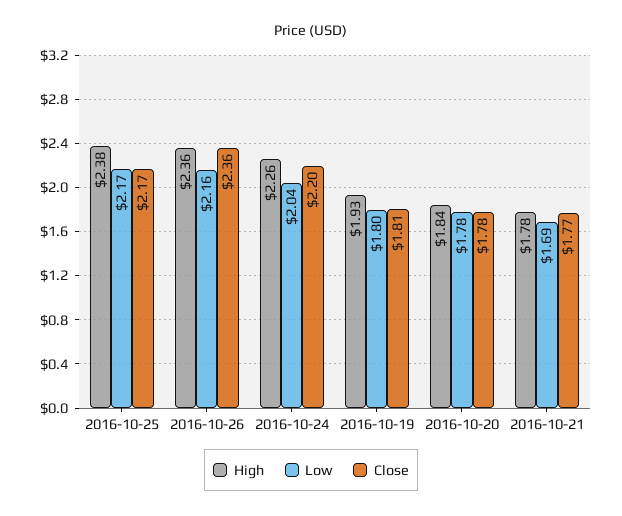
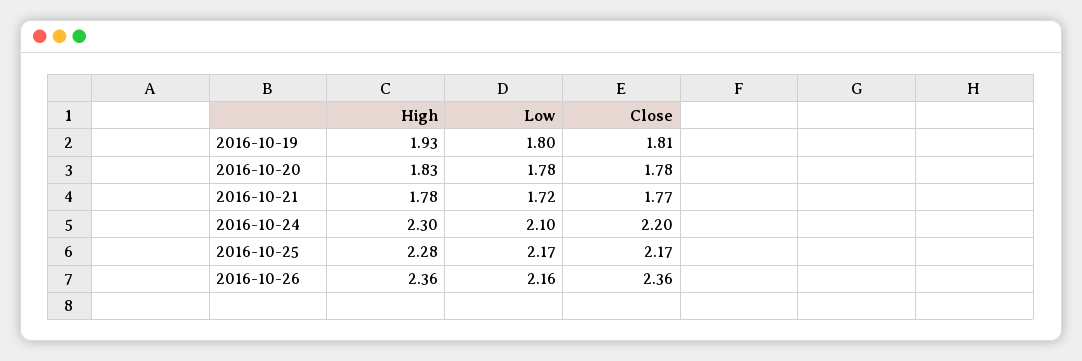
  {
    "High": {
-     "2016-10-25": 2.38,
+     "2016-10-25": 2.28,
      "2016-10-26": 2.36,
-     "2016-10-24": 2.26,
+     "2016-10-24": 2.3,
      "2016-10-19": 1.93,
-     "2016-10-20": 1.84,
+     "2016-10-20": 1.83,
      "2016-10-21": 1.78
    },
    "Low": {
      "2016-10-25": 2.17,
      "2016-10-26": 2.16,
-     "2016-10-24": 2.04,
+     "2016-10-24": 2.1,
      "2016-10-19": 1.8,
      "2016-10-20": 1.78,
-     "2016-10-21": 1.69
+     "2016-10-21": 1.72
    },
    "Close": {
      "2016-10-25": 2.17,
      "2016-10-26": 2.36,
      "2016-10-24": 2.2,
      "2016-10-19": 1.81,
      "2016-10-20": 1.78,
      "2016-10-21": 1.77
    }
  }

